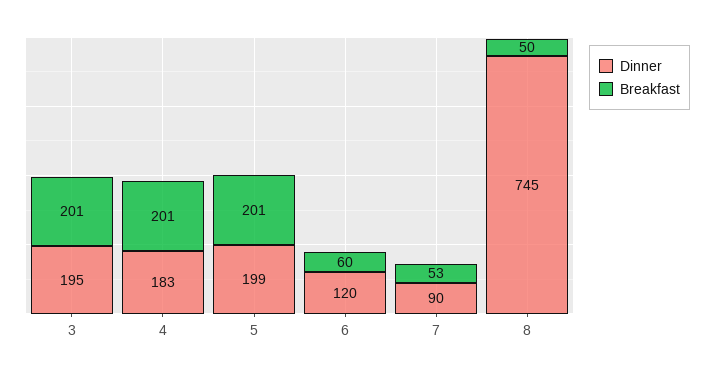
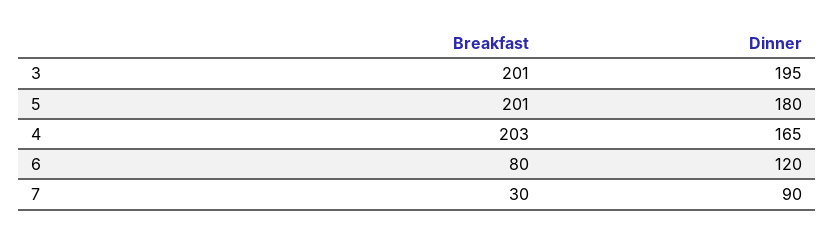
  {
    "Dinner": {
      "3": 195,
-     "4": 183,
+     "4": 165,
-     "5": 199,
+     "5": 180,
      "6": 120,
-     "7": 90,
+     "7": 90
-     "8": 745
    },
    "Breakfast": {
      "3": 201,
-     "4": 201,
+     "4": 203,
      "5": 201,
-     "6": 60,
+     "6": 80,
-     "7": 53,
+     "7": 30
-     "8": 50
    }
  }

